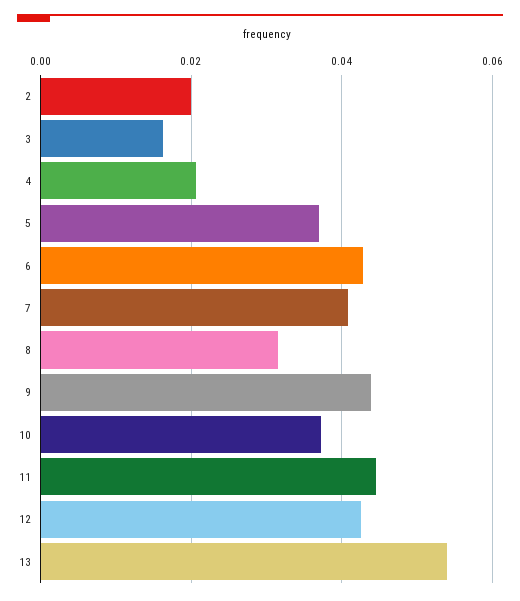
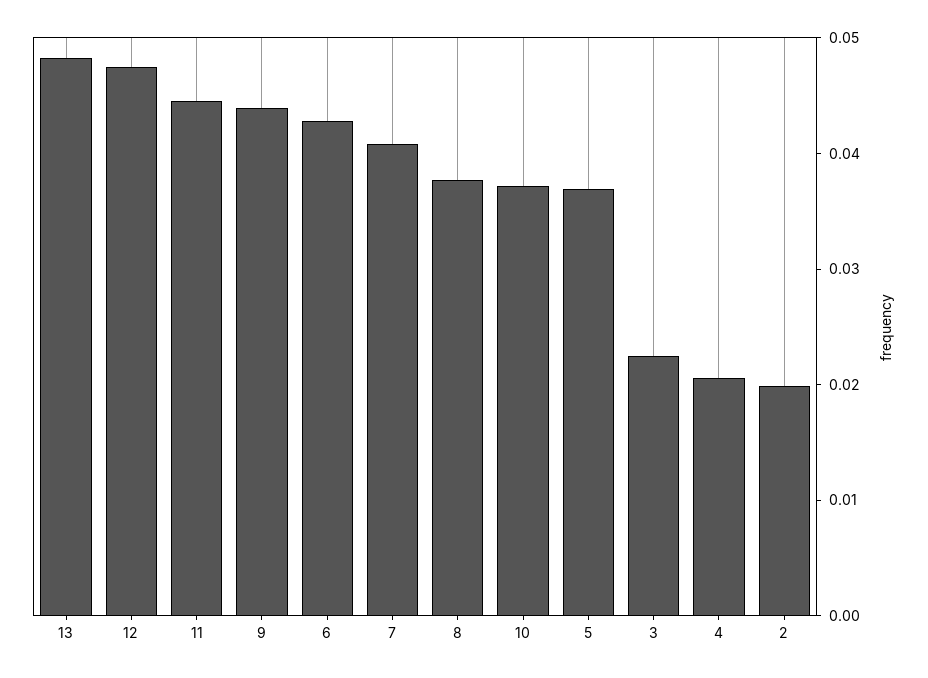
  {
    "2": 0.02,
-   "3": 0.016,
+   "3": 0.022,
    "4": 0.02,
    "5": 0.036,
    "6": 0.042,
    "7": 0.04,
-   "8": 0.032,
+   "8": 0.038,
    "9": 0.044,
    "10": 0.038,
    "11": 0.044,
-   "12": 0.042,
+   "12": 0.048,
-   "13": 0.054
+   "13": 0.048
  }

